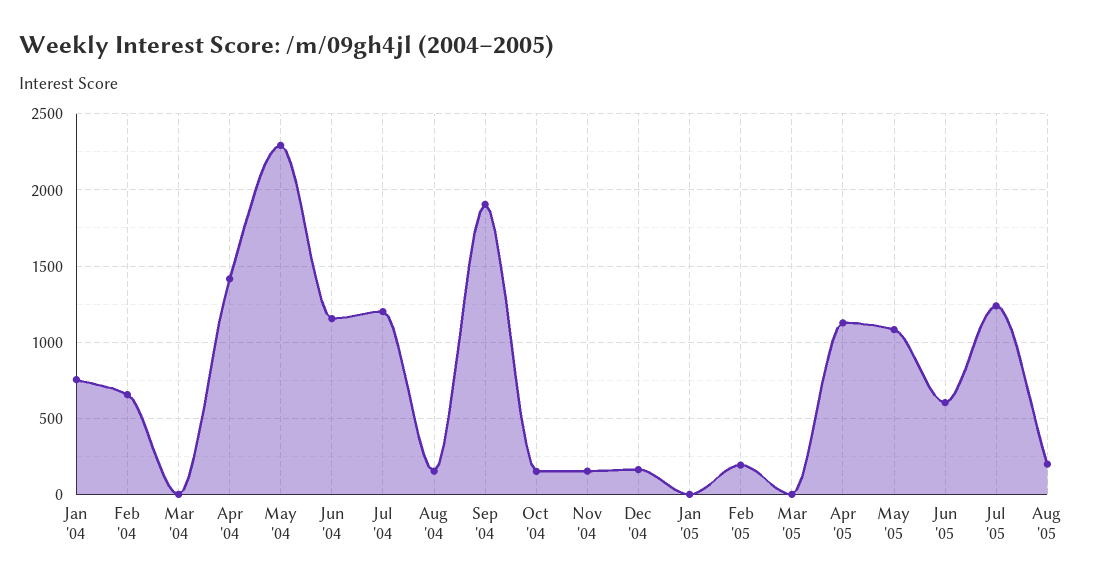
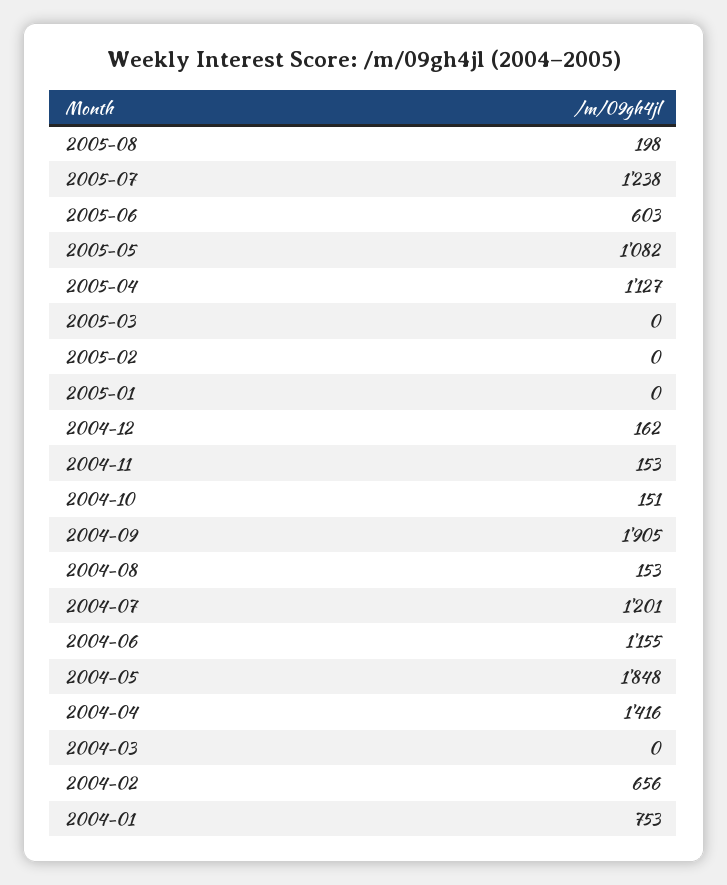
  {
    "Jan '04": 753,
    "Feb '04": 656,
    "Mar '04": 0,
    "Apr '04": 1416,
-   "May '04": 2300,
+   "May '04": 1848,
    "Jun '04": 1155,
    "Jul '04": 1201,
    "Aug '04": 153,
    "Sep '04": 1905,
    "Oct '04": 151,
    "Nov '04": 153,
    "Dec '04": 162,
    "Jan '05": 0,
-   "Feb '05": 200,
+   "Feb '05": 0,
    "Mar '05": 0,
    "Apr '05": 1127,
    "May '05": 1082,
    "Jun '05": 603,
    "Jul '05": 1238,
    "Aug '05": 198
  }

